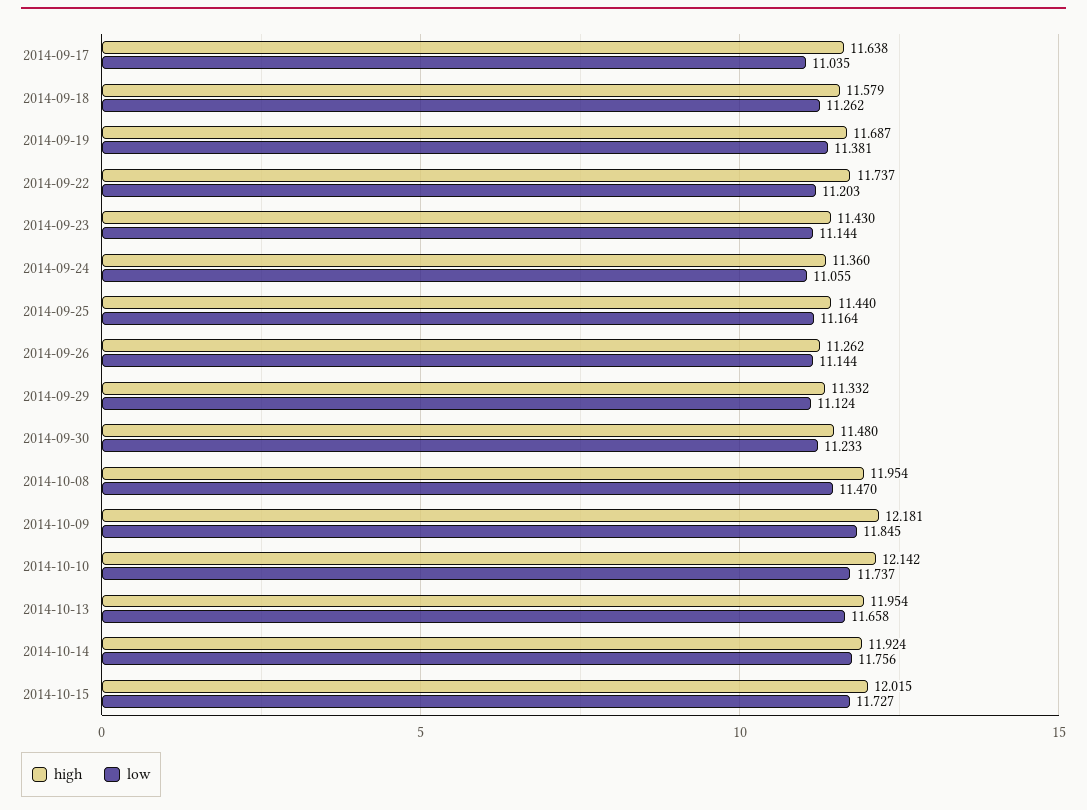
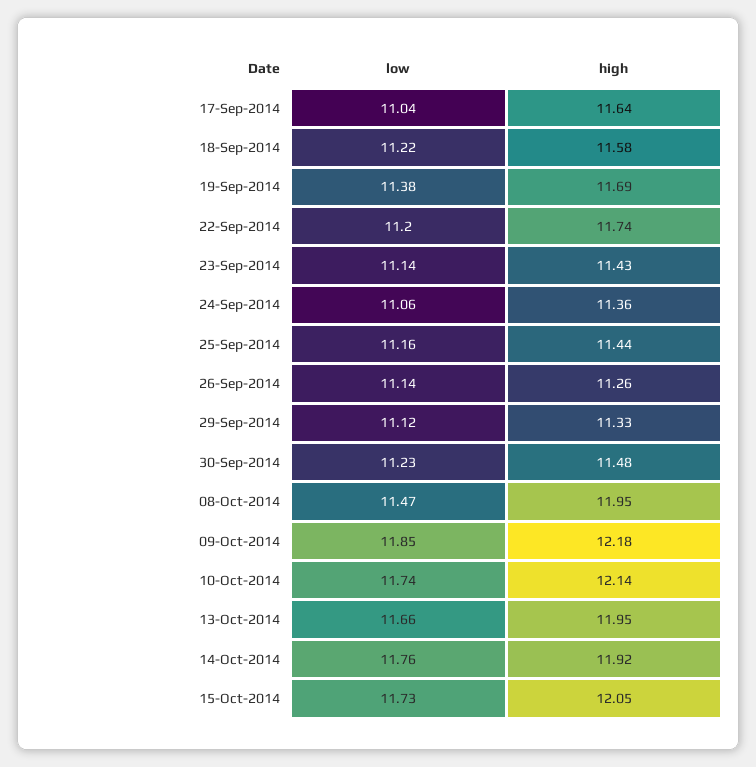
  {
    "high": {
      "2014-09-17": 11.638,
      "2014-09-18": 11.579,
      "2014-09-19": 11.687,
      "2014-09-22": 11.737,
      "2014-09-23": 11.43,
      "2014-09-24": 11.36,
      "2014-09-25": 11.44,
      "2014-09-26": 11.262,
      "2014-09-29": 11.332,
      "2014-09-30": 11.48,
      "2014-10-08": 11.954,
      "2014-10-09": 12.181,
      "2014-10-10": 12.142,
      "2014-10-13": 11.954,
      "2014-10-14": 11.924,
-     "2014-10-15": 12.015
+     "2014-10-15": 12.05
    },
    "low": {
      "2014-09-17": 11.035,
-     "2014-09-18": 11.262,
+     "2014-09-18": 11.22,
      "2014-09-19": 11.381,
      "2014-09-22": 11.203,
      "2014-09-23": 11.144,
      "2014-09-24": 11.055,
      "2014-09-25": 11.164,
      "2014-09-26": 11.144,
      "2014-09-29": 11.124,
      "2014-09-30": 11.233,
      "2014-10-08": 11.47,
      "2014-10-09": 11.845,
      "2014-10-10": 11.737,
      "2014-10-13": 11.658,
      "2014-10-14": 11.756,
      "2014-10-15": 11.727
    }
  }

